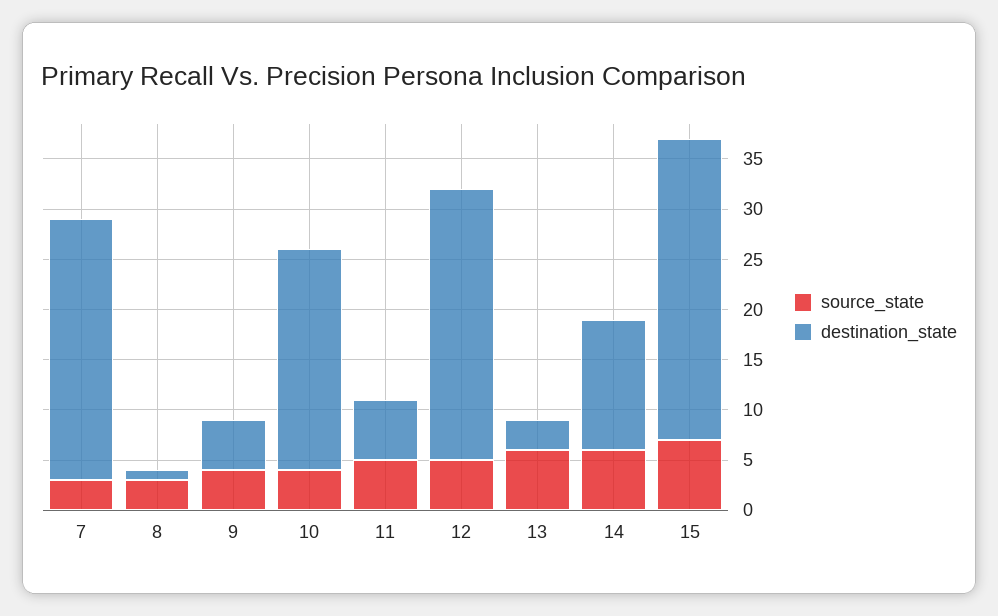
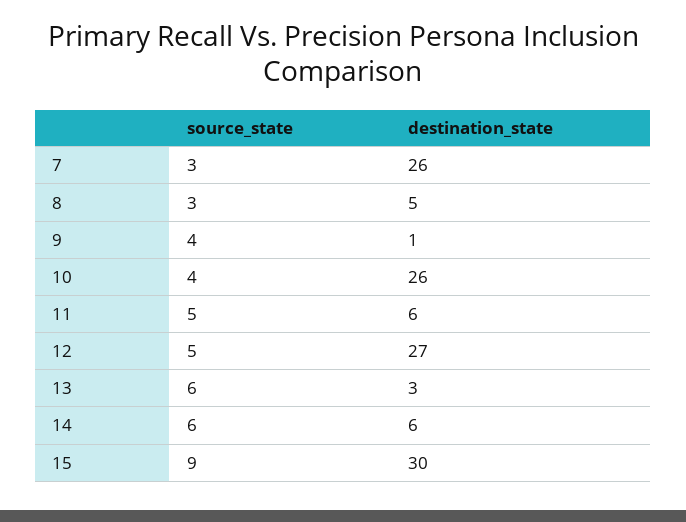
  {
    "source_state": {
      "7": 3,
      "8": 3,
      "9": 4,
      "10": 4,
      "11": 5,
      "12": 5,
      "13": 6,
      "14": 6,
-     "15": 7
+     "15": 9
    },
    "destination_state": {
      "7": 26,
-     "8": 1,
+     "8": 5,
-     "9": 5,
+     "9": 1,
-     "10": 22,
+     "10": 26,
      "11": 6,
      "12": 27,
      "13": 3,
-     "14": 13,
+     "14": 6,
      "15": 30
    }
  }

